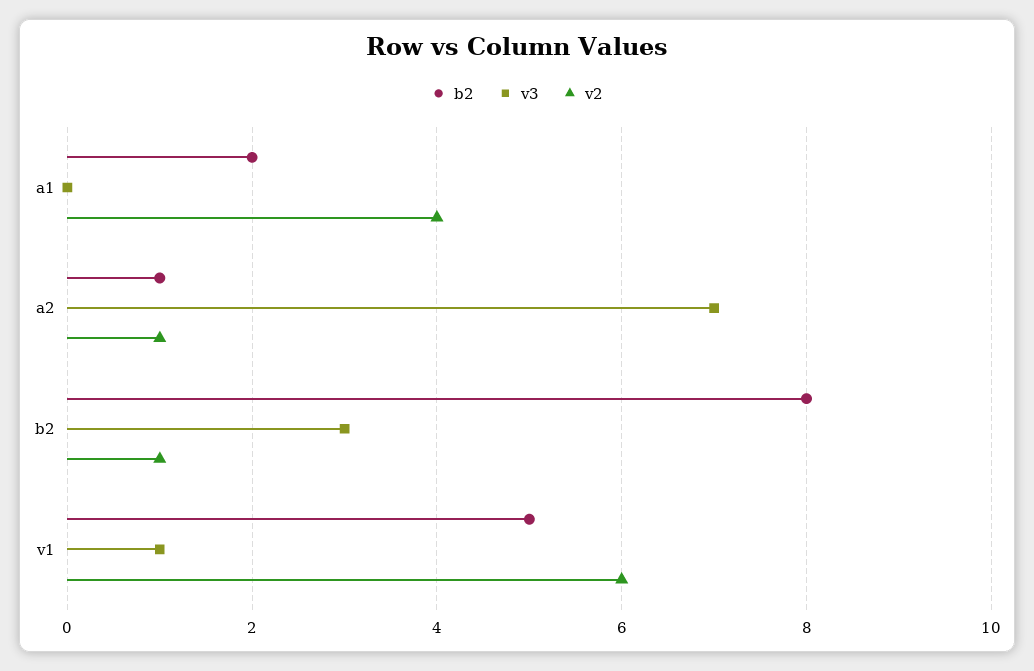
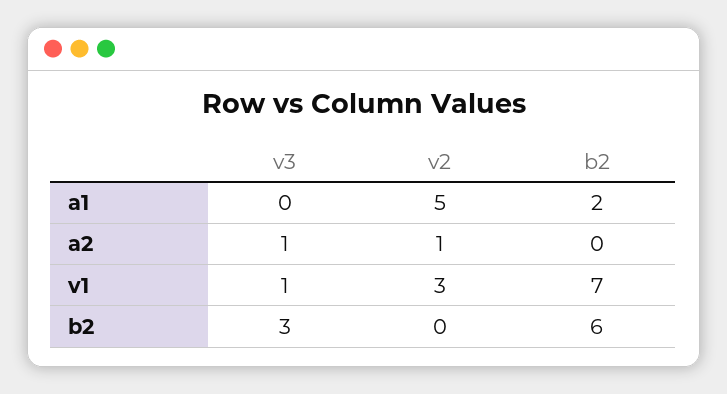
  {
    "b2": {
      "a1": 2,
-     "a2": 1,
+     "a2": 0,
-     "b2": 8,
+     "b2": 6,
-     "v1": 5
+     "v1": 7
    },
    "v3": {
      "a1": 0,
-     "a2": 7,
+     "a2": 1,
      "b2": 3,
      "v1": 1
    },
    "v2": {
-     "a1": 4,
+     "a1": 5,
      "a2": 1,
-     "b2": 1,
+     "b2": 0,
-     "v1": 6
+     "v1": 3
    }
  }

